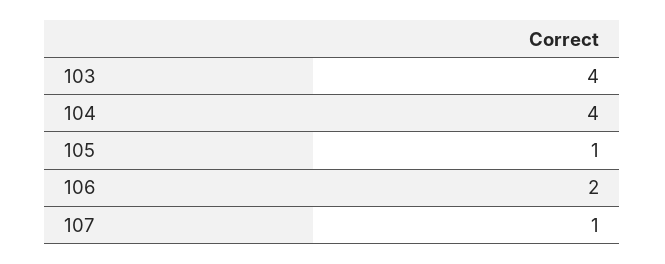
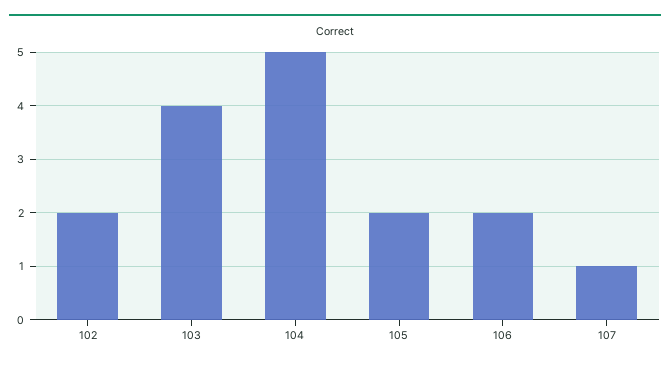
  {
    "103": 4,
-   "104": 4,
+   "104": 5,
-   "105": 1,
+   "105": 2,
    "106": 2,
-   "107": 1
+   "107": 1,
+   "102": 2
  }

